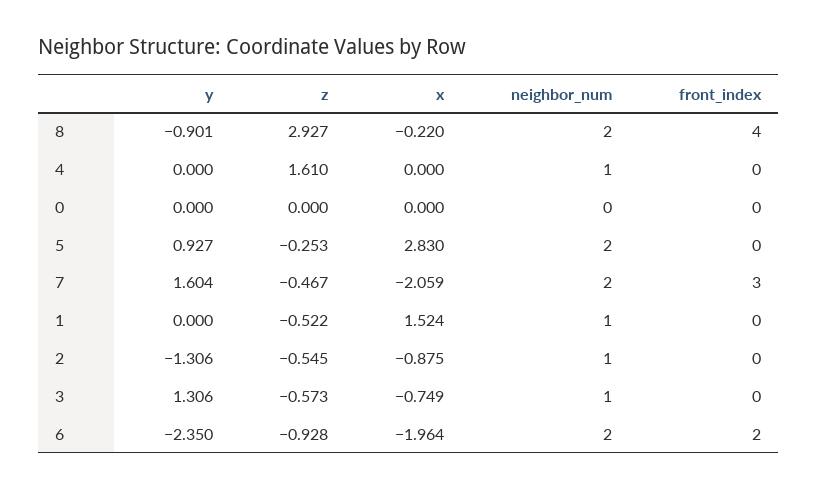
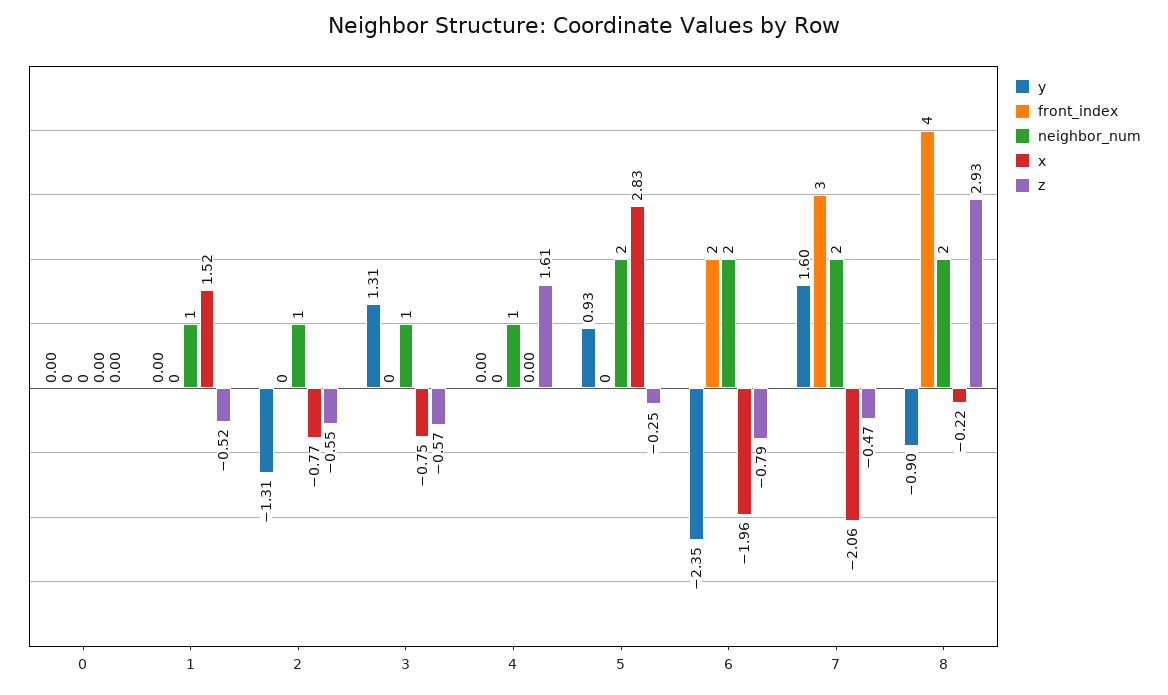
  {
    "y": {
      "8": -0.901,
      "4": 0,
      "0": 0,
      "5": 0.927,
      "7": 1.604,
      "1": 0,
      "2": -1.306,
      "3": 1.306,
      "6": -2.35
    },
    "z": {
      "8": 2.927,
      "4": 1.61,
      "0": 0,
      "5": -0.253,
      "7": -0.467,
      "1": -0.522,
      "2": -0.545,
      "3": -0.573,
-     "6": -0.928
+     "6": -0.79
    },
    "x": {
      "8": -0.22,
      "4": 0,
      "0": 0,
      "5": 2.83,
      "7": -2.059,
      "1": 1.524,
-     "2": -0.875,
+     "2": -0.77,
      "3": -0.749,
      "6": -1.964
    },
    "neighbor_num": {
      "8": 2,
      "4": 1,
      "0": 0,
      "5": 2,
      "7": 2,
      "1": 1,
      "2": 1,
      "3": 1,
      "6": 2
    },
    "front_index": {
      "8": 4,
      "4": 0,
      "0": 0,
      "5": 0,
      "7": 3,
      "1": 0,
      "2": 0,
      "3": 0,
      "6": 2
    }
  }

